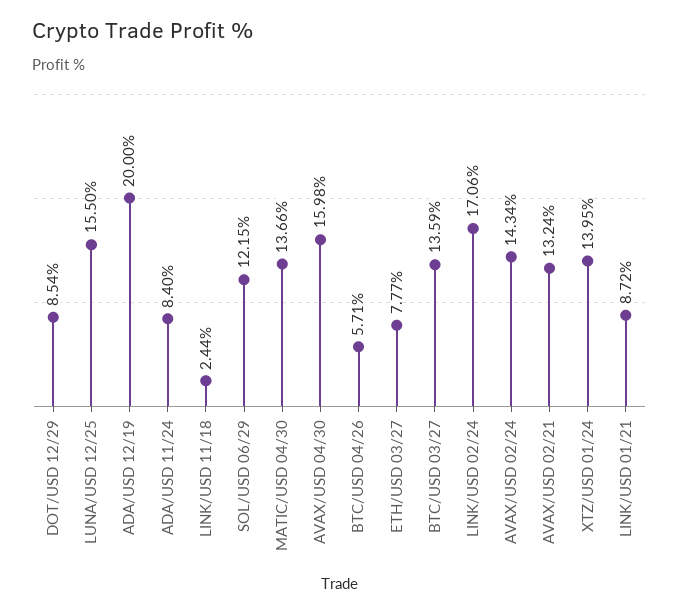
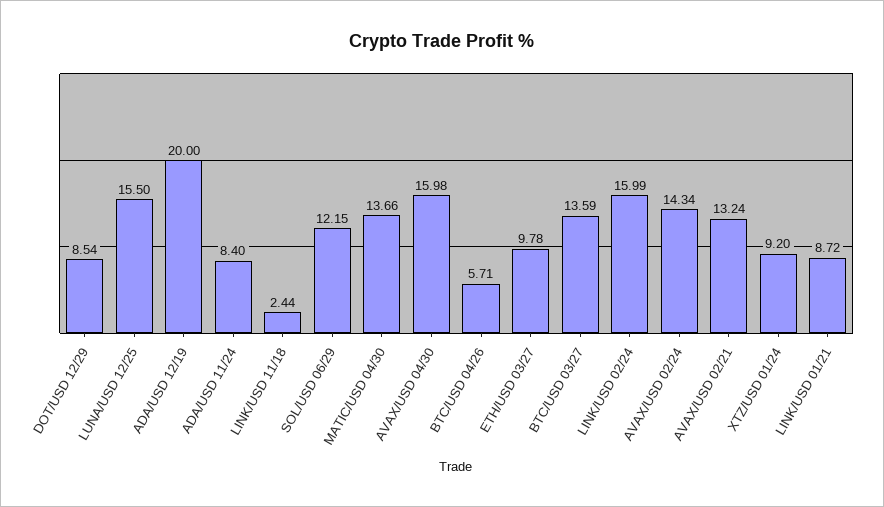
  {
    "DOT/USD 12/29": 8.54,
    "LUNA/USD 12/25": 15.5,
    "ADA/USD 12/19": 20,
    "ADA/USD 11/24": 8.4,
    "LINK/USD 11/18": 2.44,
    "SOL/USD 06/29": 12.15,
    "MATIC/USD 04/30": 13.66,
    "AVAX/USD 04/30": 15.98,
    "BTC/USD 04/26": 5.71,
-   "ETH/USD 03/27": 7.77,
+   "ETH/USD 03/27": 9.78,
    "BTC/USD 03/27": 13.59,
-   "LINK/USD 02/24": 17.06,
+   "LINK/USD 02/24": 15.99,
    "AVAX/USD 02/24": 14.34,
    "AVAX/USD 02/21": 13.24,
-   "XTZ/USD 01/24": 13.95,
+   "XTZ/USD 01/24": 9.2,
    "LINK/USD 01/21": 8.72
  }

